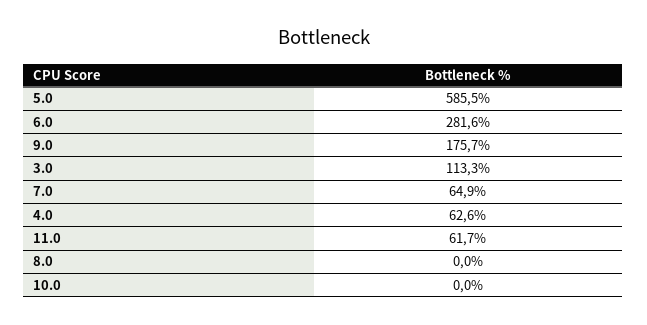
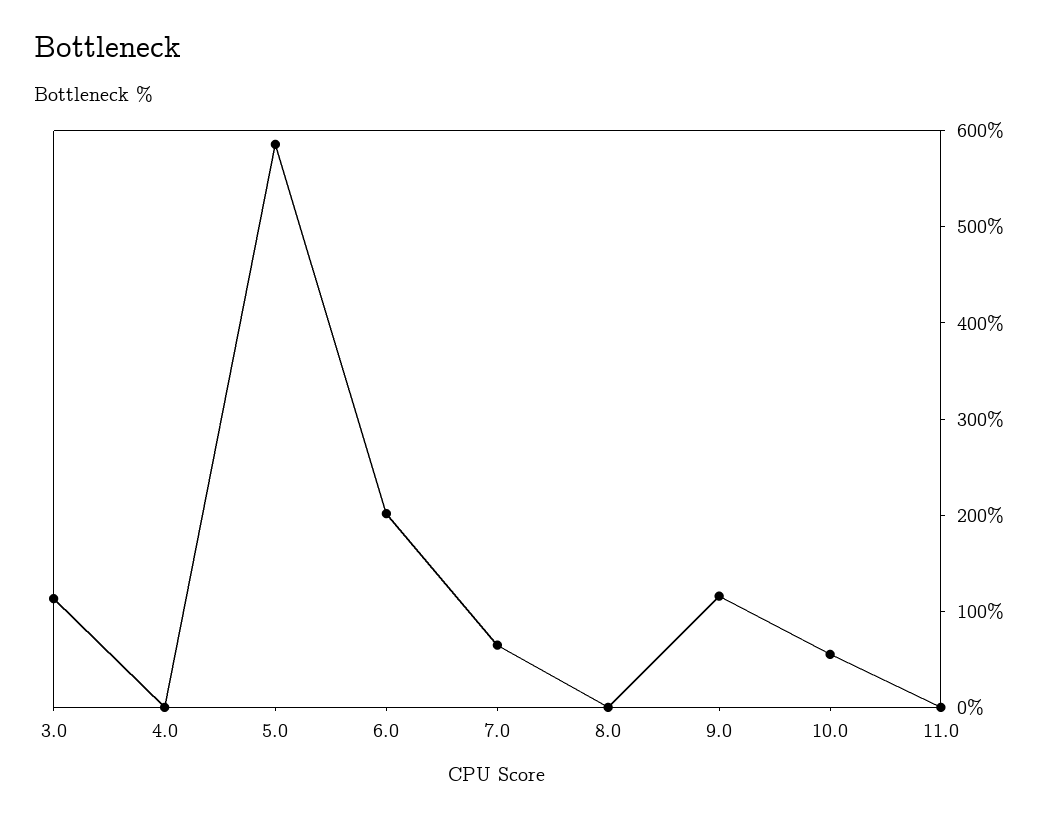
  {
    "5.0": 585.5,
-   "6.0": 281.6,
+   "6.0": 200,
-   "9.0": 175.7,
+   "9.0": 120,
    "3.0": 113.3,
    "7.0": 64.9,
-   "4.0": 62.6,
+   "4.0": 0,
-   "11.0": 61.7,
+   "11.0": 0,
    "8.0": 0,
-   "10.0": 0
+   "10.0": 60
  }

